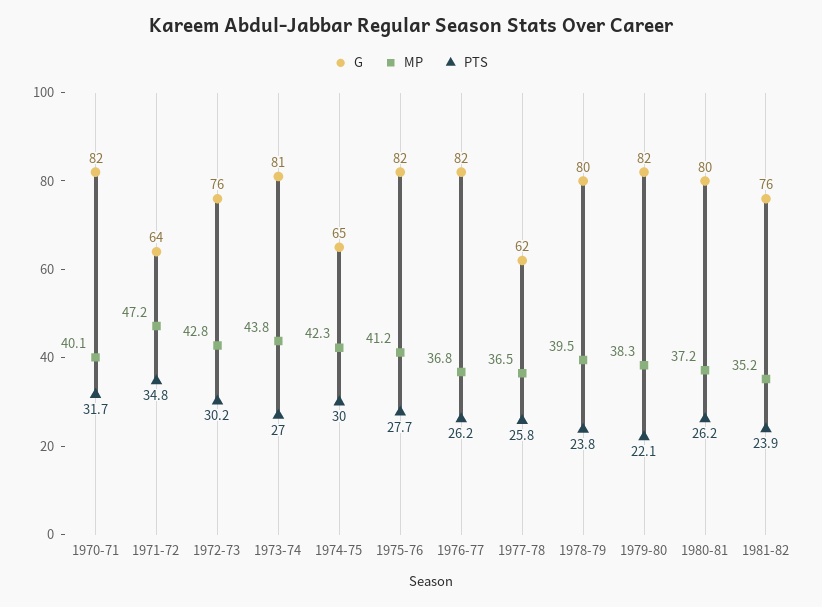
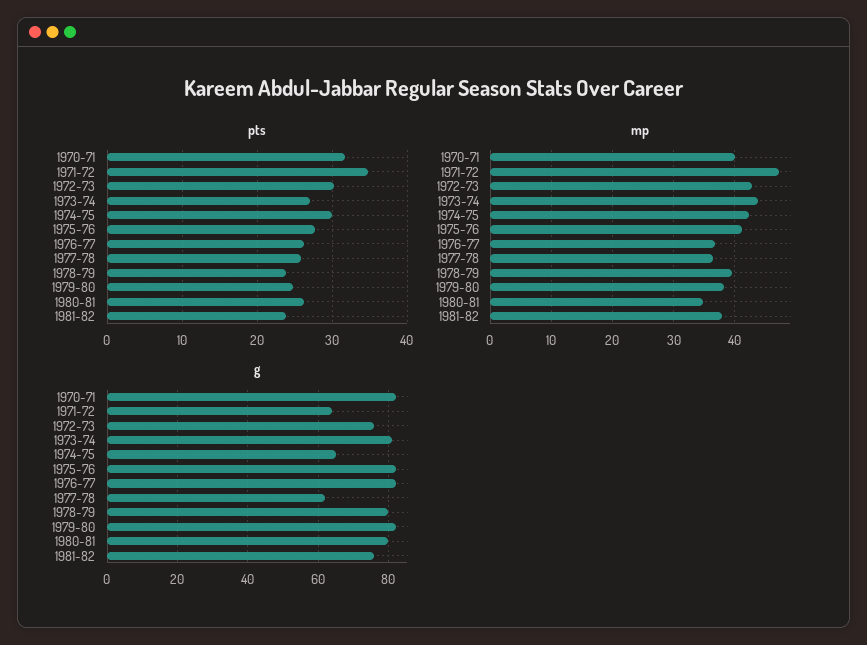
  {
    "G": {
      "1970-71": 82,
      "1971-72": 64,
      "1972-73": 76,
      "1973-74": 81,
      "1974-75": 65,
      "1975-76": 82,
      "1976-77": 82,
      "1977-78": 62,
      "1978-79": 80,
      "1979-80": 82,
      "1980-81": 80,
      "1981-82": 76
    },
    "MP": {
      "1970-71": 40.1,
      "1971-72": 47.2,
      "1972-73": 42.8,
      "1973-74": 43.8,
      "1974-75": 42.3,
      "1975-76": 41.2,
      "1976-77": 36.8,
      "1977-78": 36.5,
      "1978-79": 39.5,
      "1979-80": 38.3,
-     "1980-81": 37.2,
+     "1980-81": 35,
-     "1981-82": 35.2
+     "1981-82": 38
    },
    "PTS": {
      "1970-71": 31.7,
      "1971-72": 34.8,
      "1972-73": 30.2,
      "1973-74": 27,
      "1974-75": 30,
      "1975-76": 27.7,
      "1976-77": 26.2,
      "1977-78": 25.8,
      "1978-79": 23.8,
-     "1979-80": 22.1,
+     "1979-80": 25,
      "1980-81": 26.2,
      "1981-82": 23.9
    }
  }

